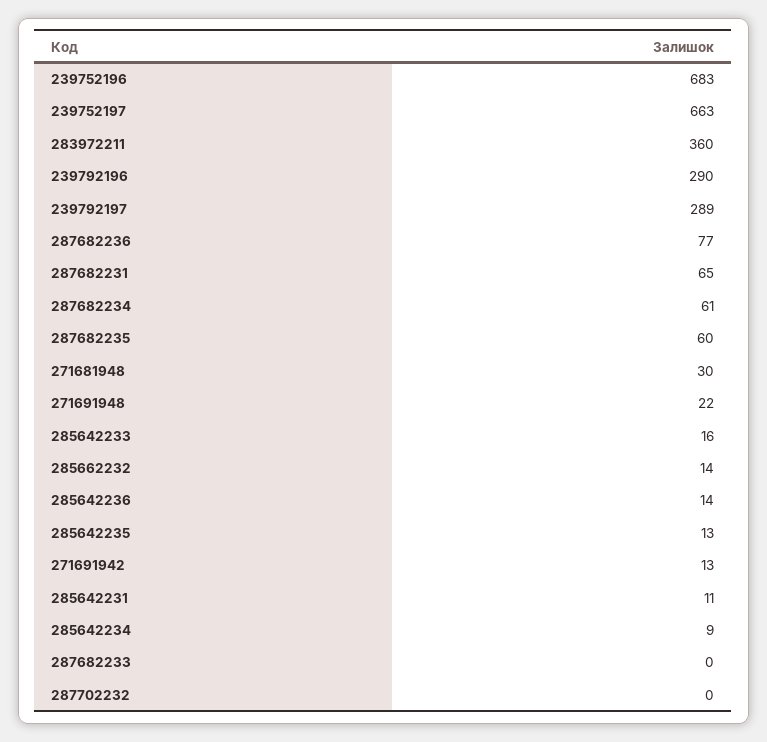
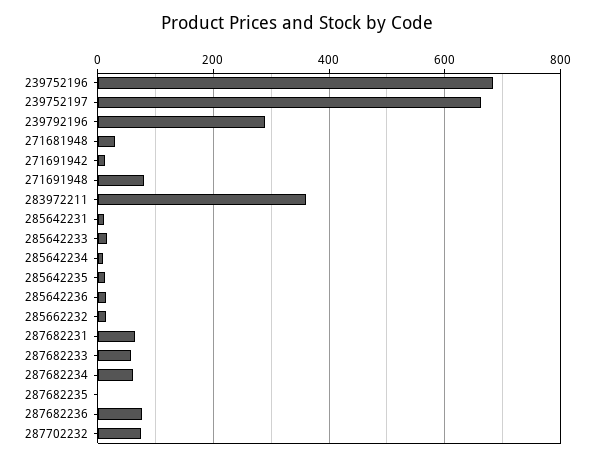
  {
    "239752196": 683,
    "239752197": 663,
    "283972211": 360,
    "239792196": 290,
-   "239792197": 289,
    "287682236": 77,
    "287682231": 65,
    "287682234": 61,
-   "287682235": 60,
+   "287682235": 0,
    "271681948": 30,
-   "271691948": 22,
+   "271691948": 80,
    "285642233": 16,
    "285662232": 14,
    "285642236": 14,
    "285642235": 13,
    "271691942": 13,
    "285642231": 11,
    "285642234": 9,
-   "287682233": 0,
+   "287682233": 60,
-   "287702232": 0
+   "287702232": 80
  }

